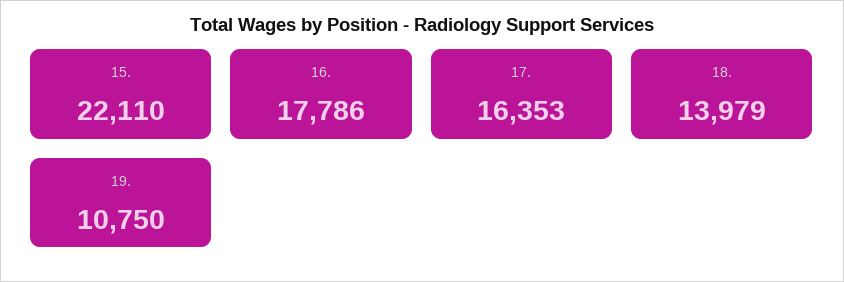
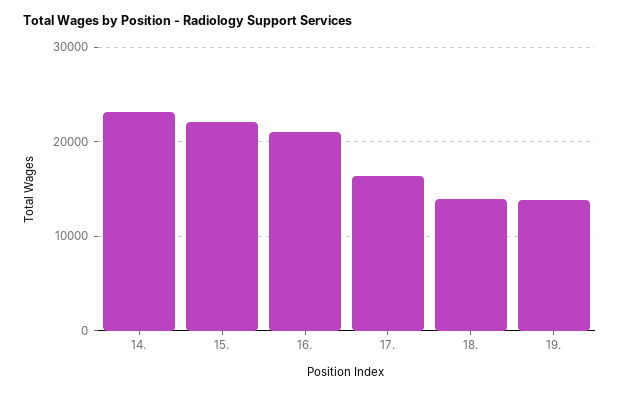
  {
    "15.": 22110,
-   "16.": 17786,
+   "16.": 21000,
    "17.": 16353,
    "18.": 13979,
-   "19.": 10750
+   "19.": 14000,
+   "14.": 23000
  }

